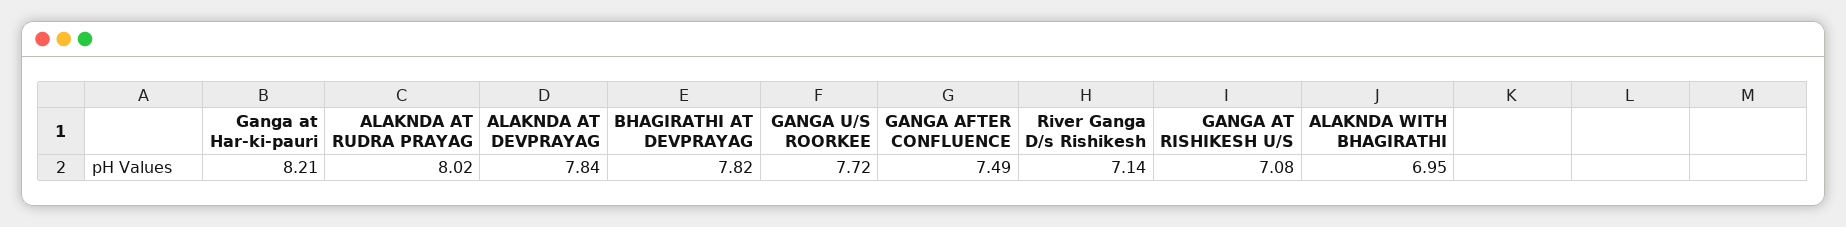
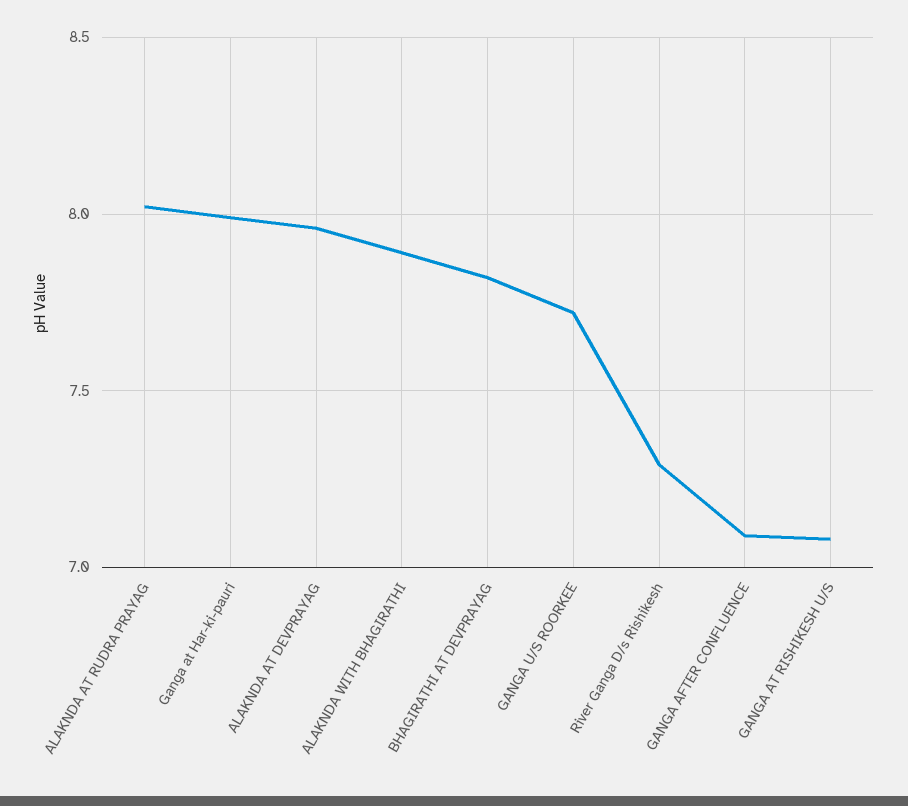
  {
-   "Ganga at Har-ki-pauri": 8.21,
+   "Ganga at Har-ki-pauri": 8,
    "ALAKNDA AT RUDRA PRAYAG": 8.02,
-   "ALAKNDA AT DEVPRAYAG": 7.84,
+   "ALAKNDA AT DEVPRAYAG": 7.95,
    "BHAGIRATHI AT DEVPRAYAG": 7.82,
    "GANGA U/S ROORKEE": 7.72,
-   "GANGA AFTER CONFLUENCE": 7.49,
+   "GANGA AFTER CONFLUENCE": 7.1,
-   "River Ganga D/s Rishikesh": 7.14,
+   "River Ganga D/s Rishikesh": 7.3,
    "GANGA AT RISHIKESH U/S": 7.08,
-   "ALAKNDA WITH BHAGIRATHI": 6.95
+   "ALAKNDA WITH BHAGIRATHI": 7.9
  }

